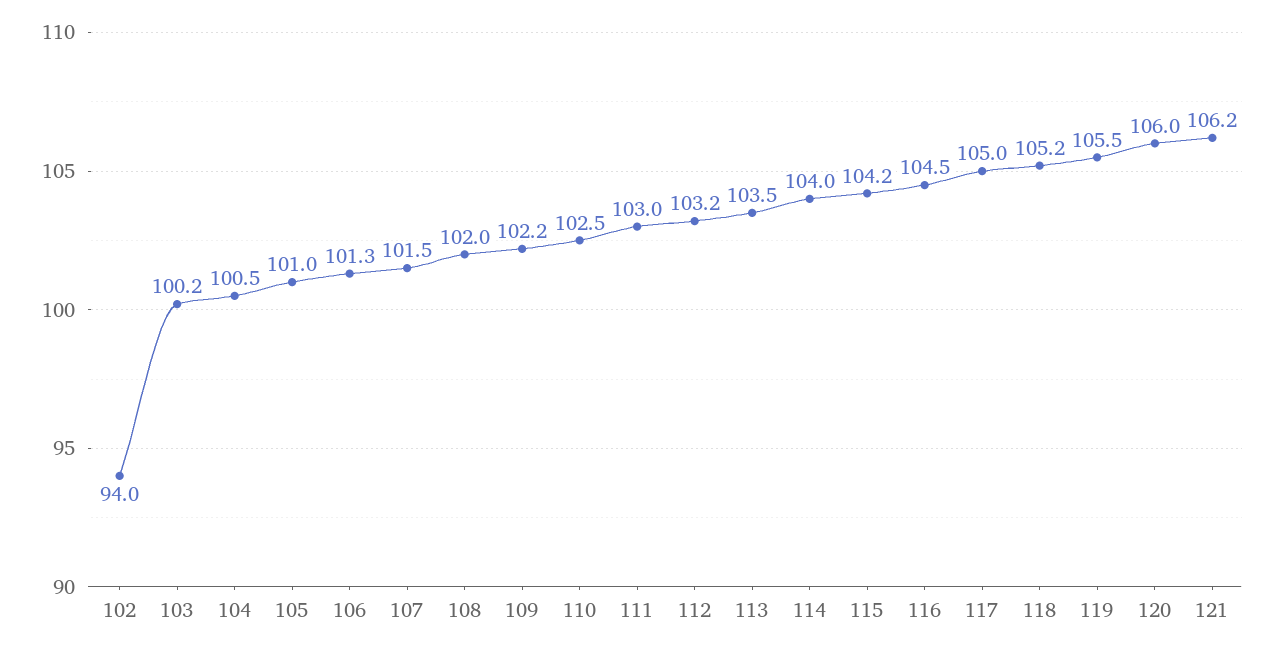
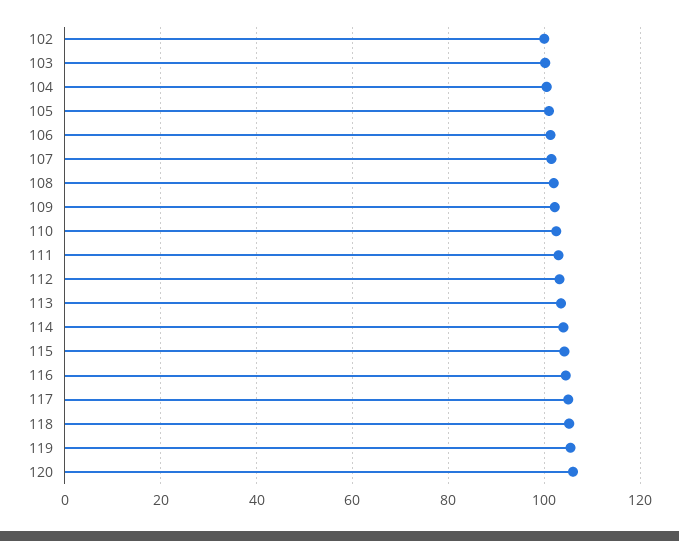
  {
-   "102": 94,
+   "102": 100,
    "103": 100.2,
    "104": 100.5,
    "105": 101,
    "106": 101.3,
    "107": 101.5,
    "108": 102,
    "109": 102.2,
    "110": 102.5,
    "111": 103,
    "112": 103.2,
    "113": 103.5,
    "114": 104,
    "115": 104.2,
    "116": 104.5,
    "117": 105,
    "118": 105.2,
    "119": 105.5,
-   "120": 106,
+   "120": 106
-   "121": 106.2
  }

